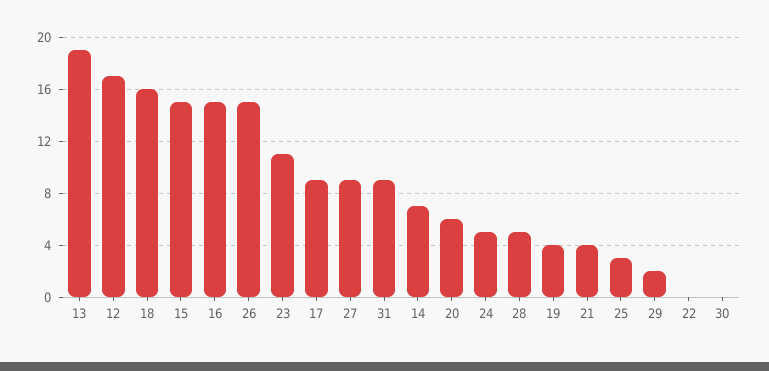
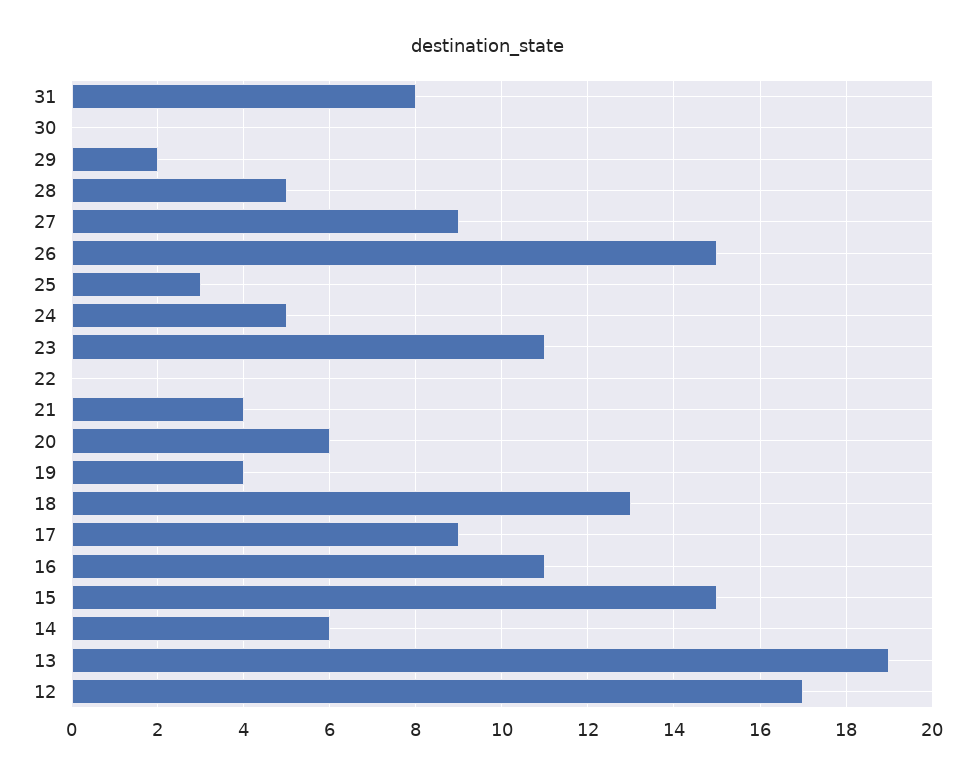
  {
    "13": 19,
    "12": 17,
-   "18": 16,
+   "18": 13,
    "15": 15,
-   "16": 15,
+   "16": 11,
    "26": 15,
    "23": 11,
    "17": 9,
    "27": 9,
-   "31": 9,
+   "31": 8,
-   "14": 7,
+   "14": 6,
    "20": 6,
    "24": 5,
    "28": 5,
    "19": 4,
    "21": 4,
    "25": 3,
    "29": 2,
    "22": 0,
    "30": 0
  }

